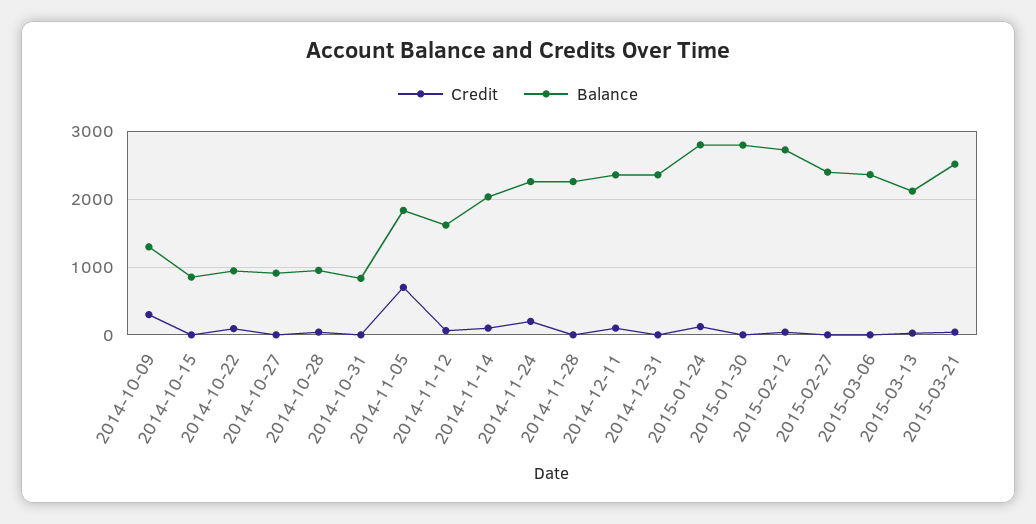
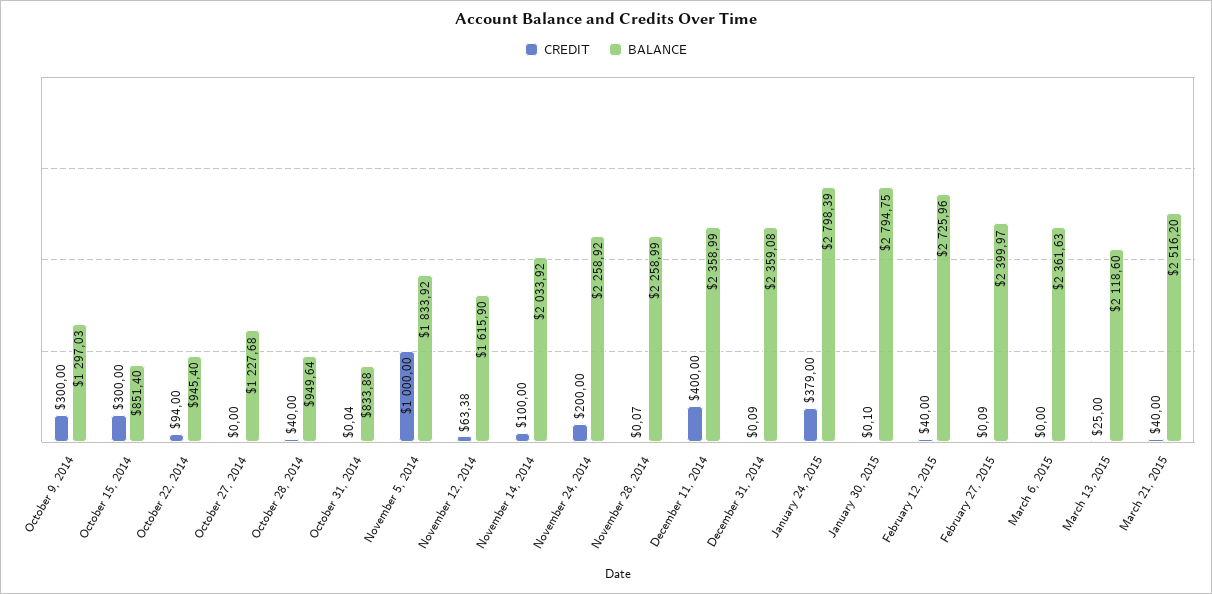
  {
    "Credit": {
      "2014-10-09": 300,
-     "2014-10-15": 0,
+     "2014-10-15": 300,
      "2014-10-22": 94,
      "2014-10-27": 0,
      "2014-10-28": 40,
      "2014-10-31": 0.04,
-     "2014-11-05": 700,
+     "2014-11-05": 1000,
      "2014-11-12": 63.38,
      "2014-11-14": 100,
      "2014-11-24": 200,
      "2014-11-28": 0.07,
-     "2014-12-11": 100,
+     "2014-12-11": 400,
      "2014-12-31": 0.09,
-     "2015-01-24": 100,
+     "2015-01-24": 379,
      "2015-01-30": 0.1,
      "2015-02-12": 40,
      "2015-02-27": 0.09,
      "2015-03-06": 0,
      "2015-03-13": 25,
      "2015-03-21": 40
    },
    "Balance": {
      "2014-10-09": 1297.03,
      "2014-10-15": 851.4,
      "2014-10-22": 945.4,
-     "2014-10-27": 900,
+     "2014-10-27": 1227.68,
      "2014-10-28": 949.64,
      "2014-10-31": 833.88,
      "2014-11-05": 1833.92,
      "2014-11-12": 1615.9,
      "2014-11-14": 2033.92,
      "2014-11-24": 2258.92,
      "2014-11-28": 2258.99,
      "2014-12-11": 2358.99,
      "2014-12-31": 2359.08,
      "2015-01-24": 2798.39,
      "2015-01-30": 2794.75,
      "2015-02-12": 2725.96,
      "2015-02-27": 2399.97,
      "2015-03-06": 2361.63,
      "2015-03-13": 2118.6,
      "2015-03-21": 2516.2
    }
  }

